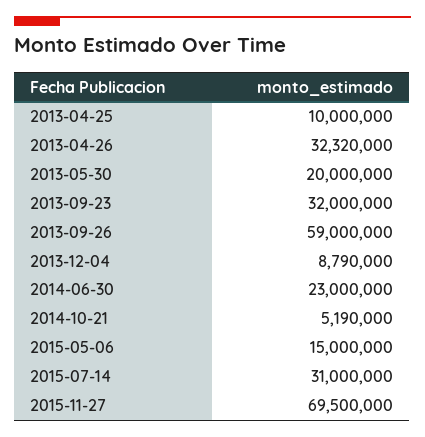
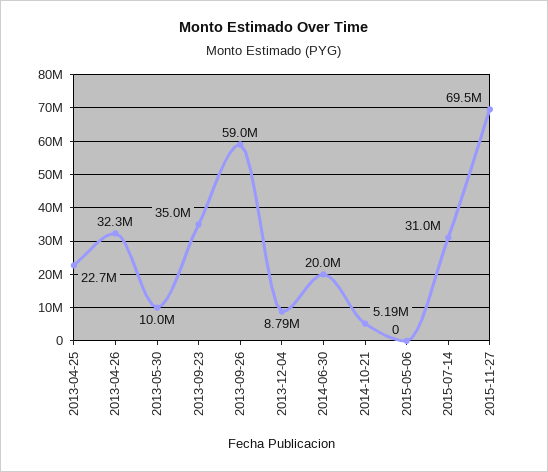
  {
-   "2013-04-25": 10000000,
+   "2013-04-25": 22700000,
    "2013-04-26": 32320000,
-   "2013-05-30": 20000000,
+   "2013-05-30": 10000000,
-   "2013-09-23": 32000000,
+   "2013-09-23": 35000000,
    "2013-09-26": 59000000,
    "2013-12-04": 8790000,
-   "2014-06-30": 23000000,
+   "2014-06-30": 20000000,
    "2014-10-21": 5190000,
-   "2015-05-06": 15000000,
+   "2015-05-06": 0,
    "2015-07-14": 31000000,
    "2015-11-27": 69500000
  }

